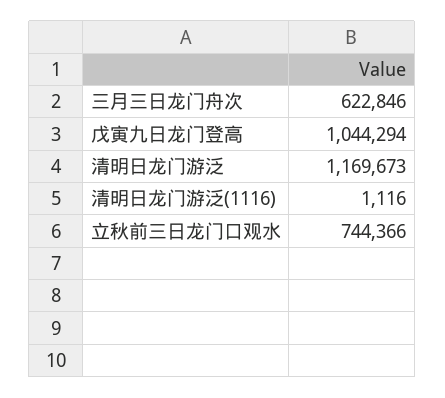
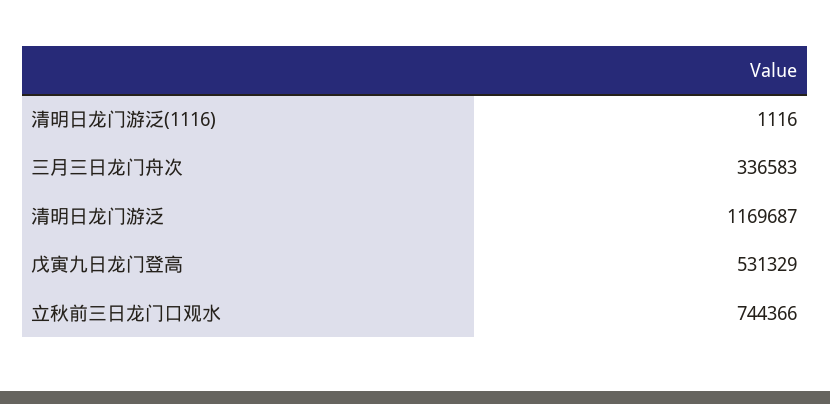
  {
-   "三月三日龙门舟次": 622846,
+   "三月三日龙门舟次": 336583,
-   "戊寅九日龙门登高": 1044294,
+   "戊寅九日龙门登高": 531329,
-   "清明日龙门游泛": 1169673,
+   "清明日龙门游泛": 1169687,
    "清明日龙门游泛(1116)": 1116,
    "立秋前三日龙门口观水": 744366
  }

